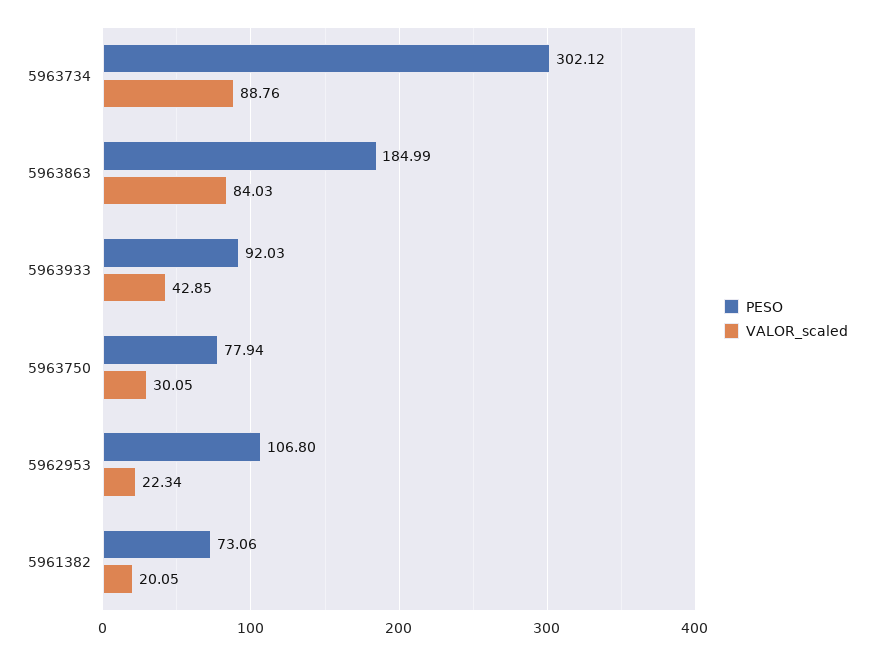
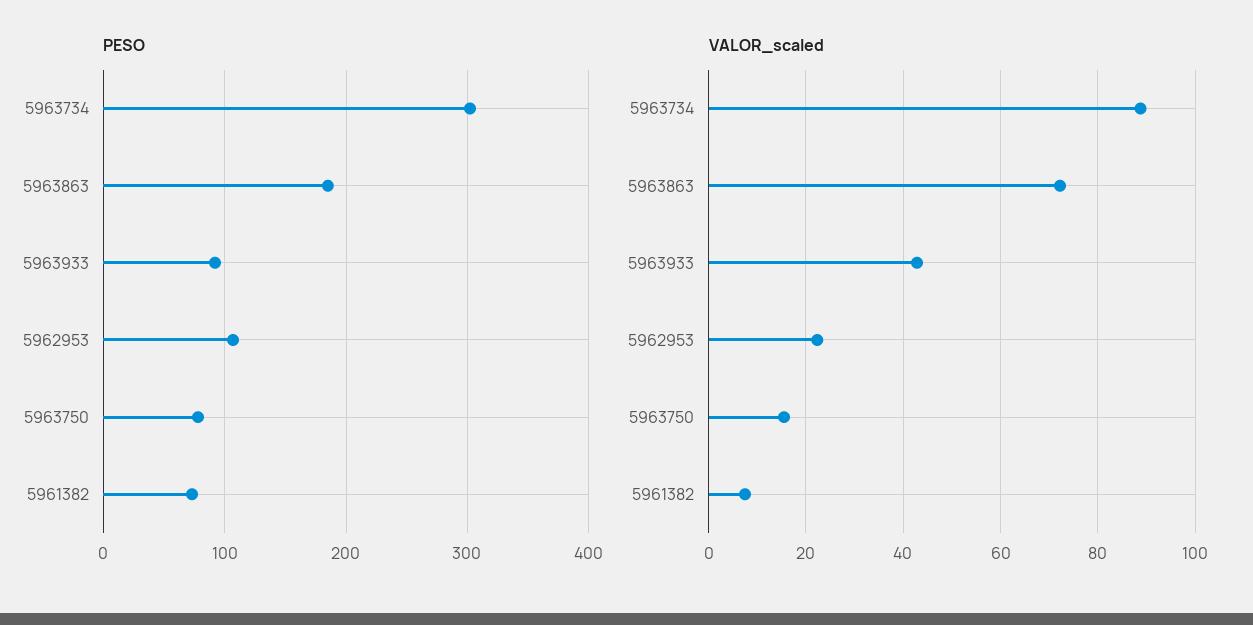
  {
    "PESO": {
      "5963734": 302.12,
      "5963863": 184.99,
      "5963933": 92.03,
      "5963750": 77.94,
      "5962953": 106.8,
      "5961382": 73.06
    },
    "VALOR_scaled": {
      "5963734": 88.76,
-     "5963863": 84.03,
+     "5963863": 72,
      "5963933": 42.85,
-     "5963750": 30.05,
+     "5963750": 16,
      "5962953": 22.34,
-     "5961382": 20.05
+     "5961382": 8
    }
  }

